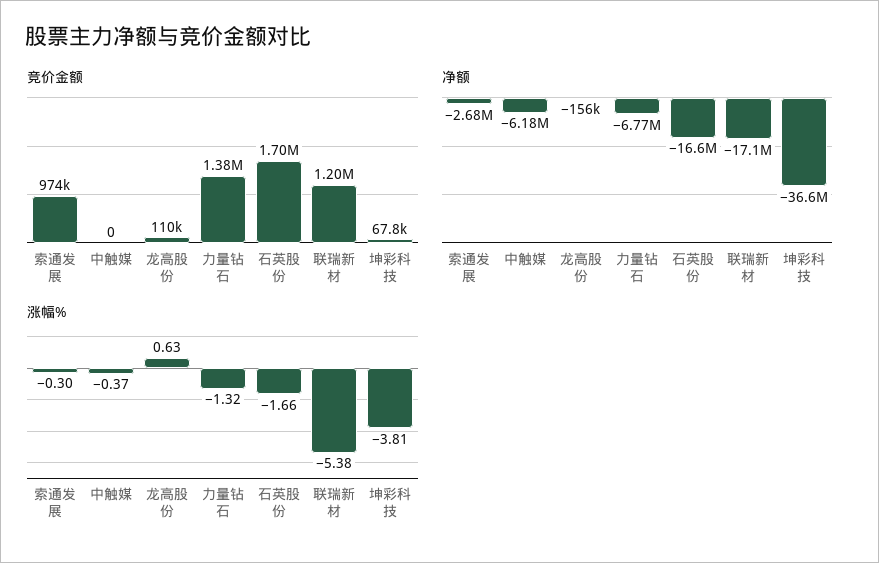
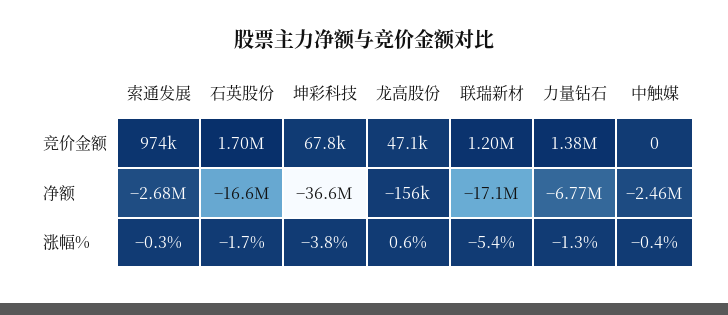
  {
    "竞价金额": {
      "索通发展": 974000,
      "中触媒": 0,
-     "龙高股份": 110000,
+     "龙高股份": 47100,
      "力量钻石": 1380000,
      "石英股份": 1700000,
      "联瑞新材": 1200000,
      "坤彩科技": 67800
    },
    "净额": {
      "索通发展": -2680000,
-     "中触媒": -6180000,
+     "中触媒": -2460000,
      "龙高股份": -156000,
      "力量钻石": -6770000,
      "石英股份": -16600000,
      "联瑞新材": -17100000,
      "坤彩科技": -36600000
    },
    "涨幅%": {
      "索通发展": -0.3,
      "中触媒": -0.37,
      "龙高股份": 0.63,
      "力量钻石": -1.32,
      "石英股份": -1.66,
      "联瑞新材": -5.38,
      "坤彩科技": -3.81
    }
  }

